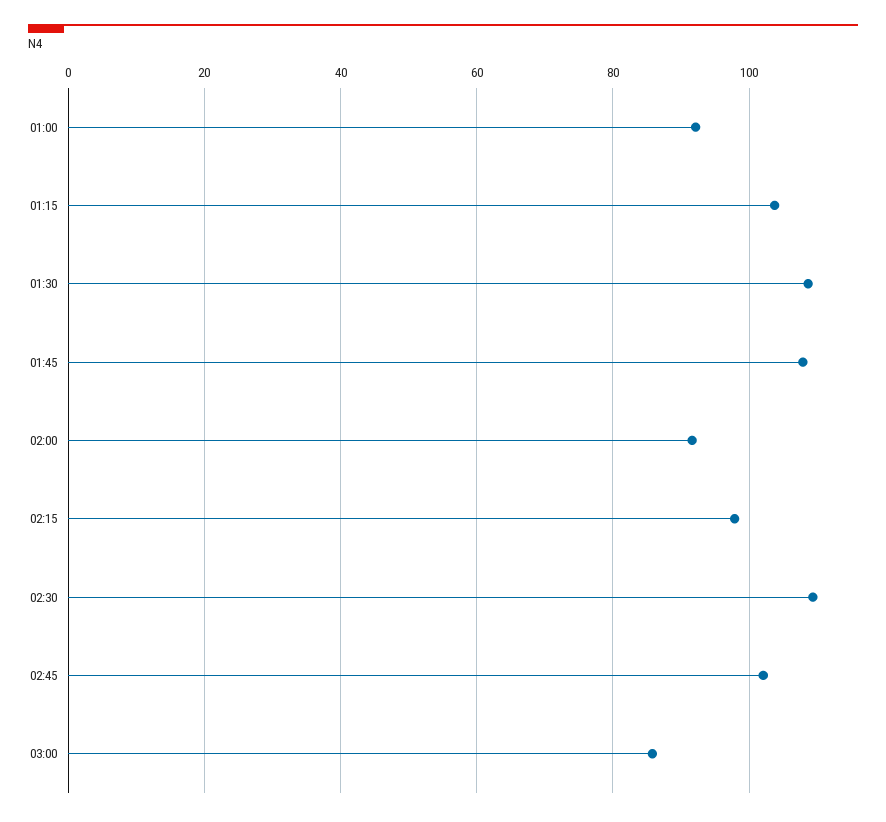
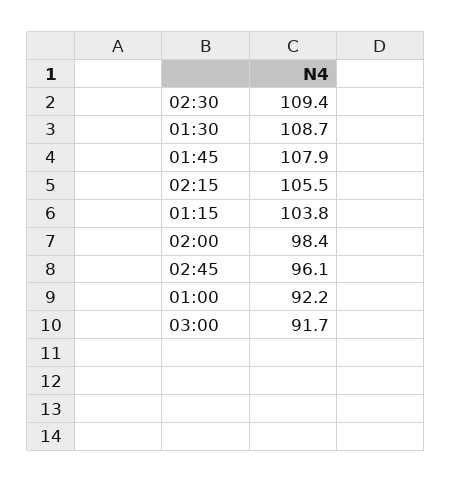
  {
    "01:00": 92.2,
    "01:15": 103.8,
    "01:30": 108.7,
    "01:45": 107.9,
-   "02:00": 92,
+   "02:00": 98.4,
-   "02:15": 98,
+   "02:15": 105.5,
    "02:30": 109.4,
-   "02:45": 102,
+   "02:45": 96.1,
-   "03:00": 86
+   "03:00": 91.7
  }

